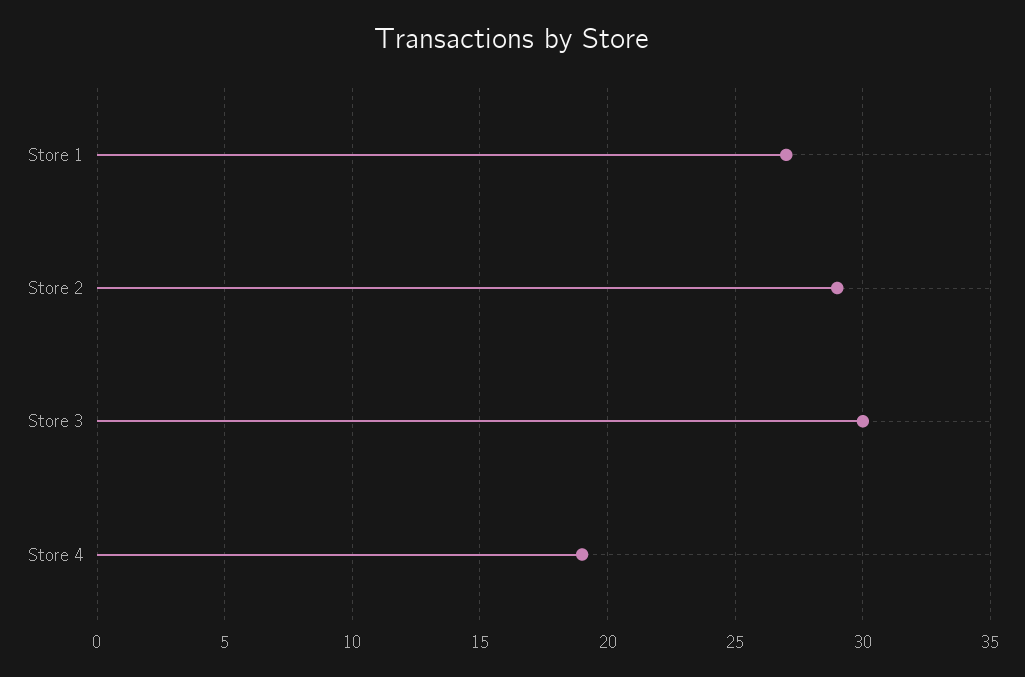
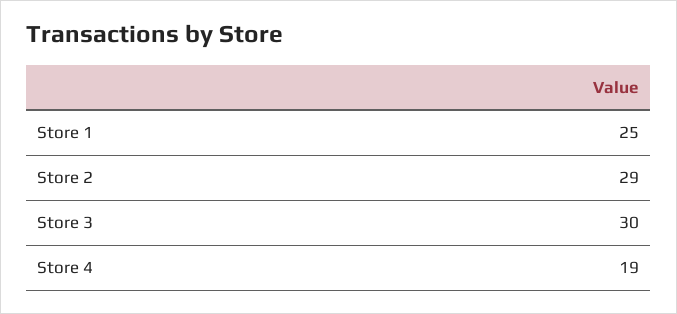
  {
-   "Store 1": 27,
+   "Store 1": 25,
    "Store 2": 29,
    "Store 3": 30,
    "Store 4": 19
  }

